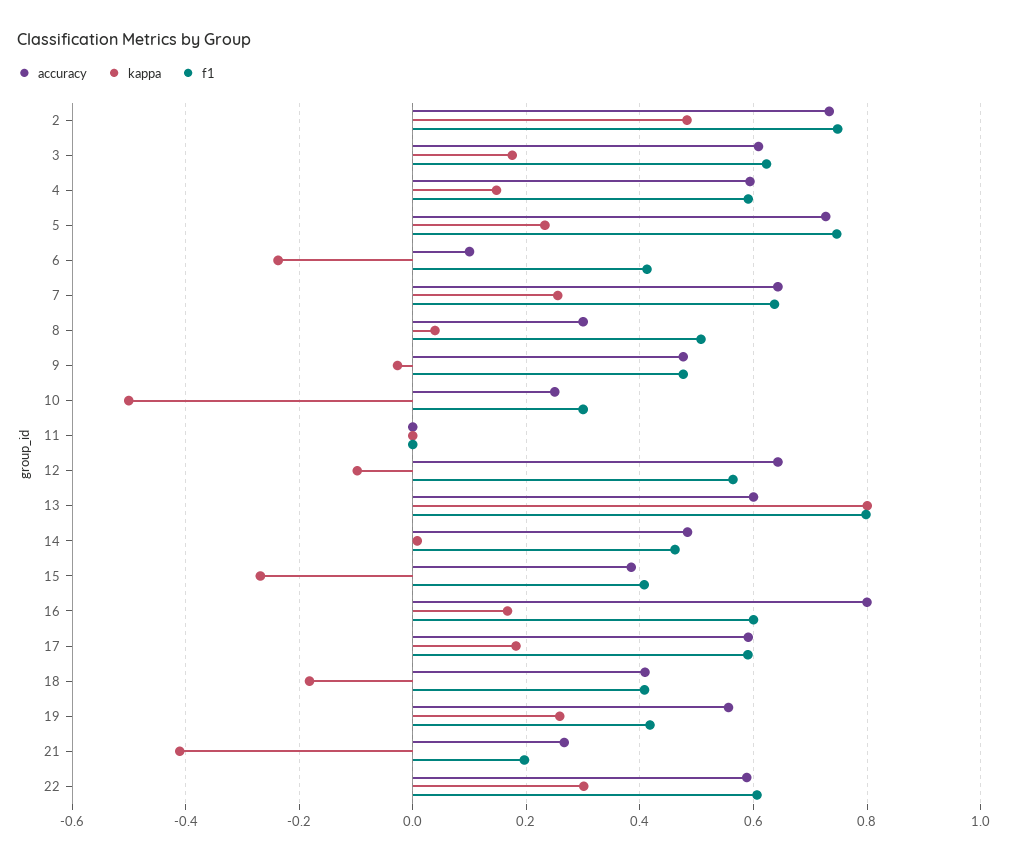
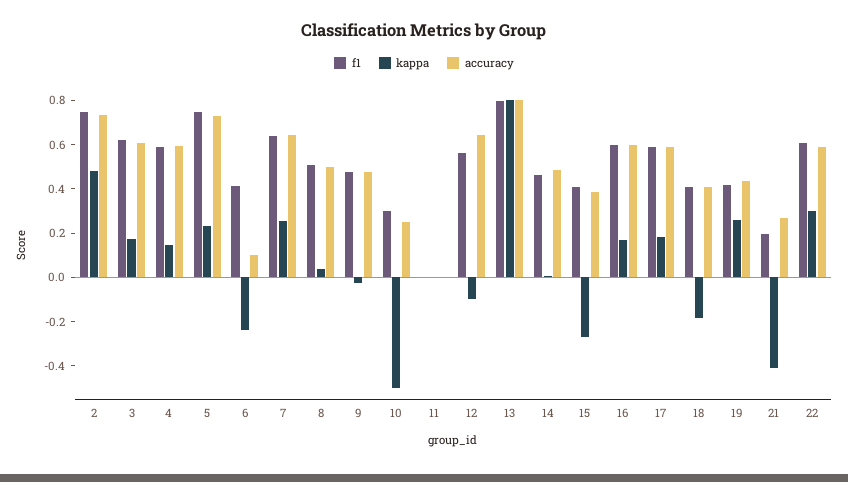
  {
    "accuracy": {
      "2": 0.74,
      "3": 0.6,
      "4": 0.6,
      "5": 0.72,
      "6": 0.1,
      "7": 0.64,
-     "8": 0.3,
+     "8": 0.5,
      "9": 0.48,
      "10": 0.26,
      "11": 0,
      "12": 0.64,
-     "13": 0.6,
+     "13": 0.8,
      "14": 0.48,
      "15": 0.38,
-     "16": 0.8,
+     "16": 0.6,
      "17": 0.6,
      "18": 0.4,
-     "19": 0.56,
+     "19": 0.45,
      "21": 0.26,
      "22": 0.58
    },
    "kappa": {
      "2": 0.48,
      "3": 0.18,
      "4": 0.14,
      "5": 0.24,
      "6": -0.24,
      "7": 0.26,
      "8": 0.04,
      "9": -0.02,
      "10": -0.5,
      "11": 0,
      "12": -0.1,
      "13": 0.8,
      "14": 0,
      "15": -0.26,
      "16": 0.16,
      "17": 0.18,
      "18": -0.18,
      "19": 0.26,
      "21": -0.42,
      "22": 0.3
    },
    "f1": {
      "2": 0.74,
      "3": 0.62,
      "4": 0.6,
      "5": 0.74,
      "6": 0.42,
      "7": 0.64,
      "8": 0.5,
      "9": 0.48,
      "10": 0.3,
      "11": 0,
      "12": 0.56,
      "13": 0.8,
      "14": 0.46,
      "15": 0.4,
      "16": 0.6,
      "17": 0.6,
      "18": 0.4,
      "19": 0.42,
      "21": 0.2,
      "22": 0.6
    }
  }

